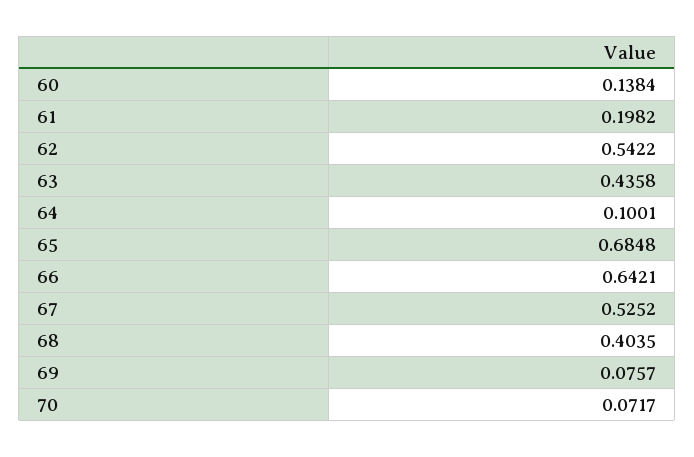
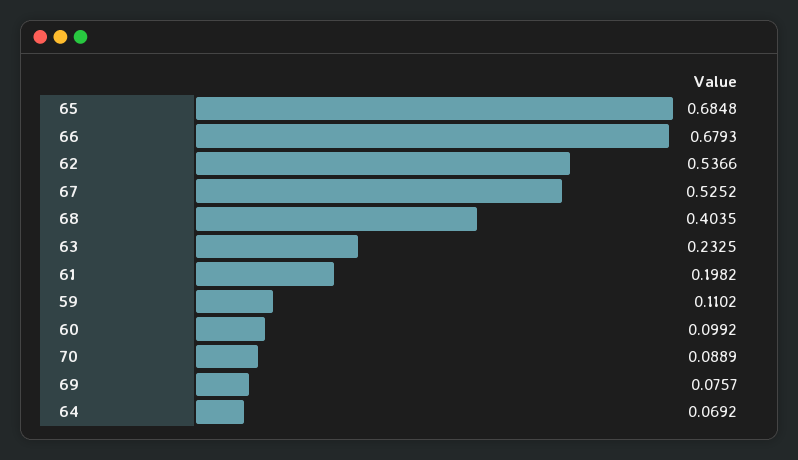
  {
-   "60": 0.1384,
+   "60": 0.0992,
    "61": 0.1982,
-   "62": 0.5422,
+   "62": 0.5366,
-   "63": 0.4358,
+   "63": 0.2325,
-   "64": 0.1001,
+   "64": 0.0692,
    "65": 0.6848,
-   "66": 0.6421,
+   "66": 0.6793,
    "67": 0.5252,
    "68": 0.4035,
    "69": 0.0757,
-   "70": 0.0717
+   "70": 0.0889,
+   "59": 0.1102
  }

